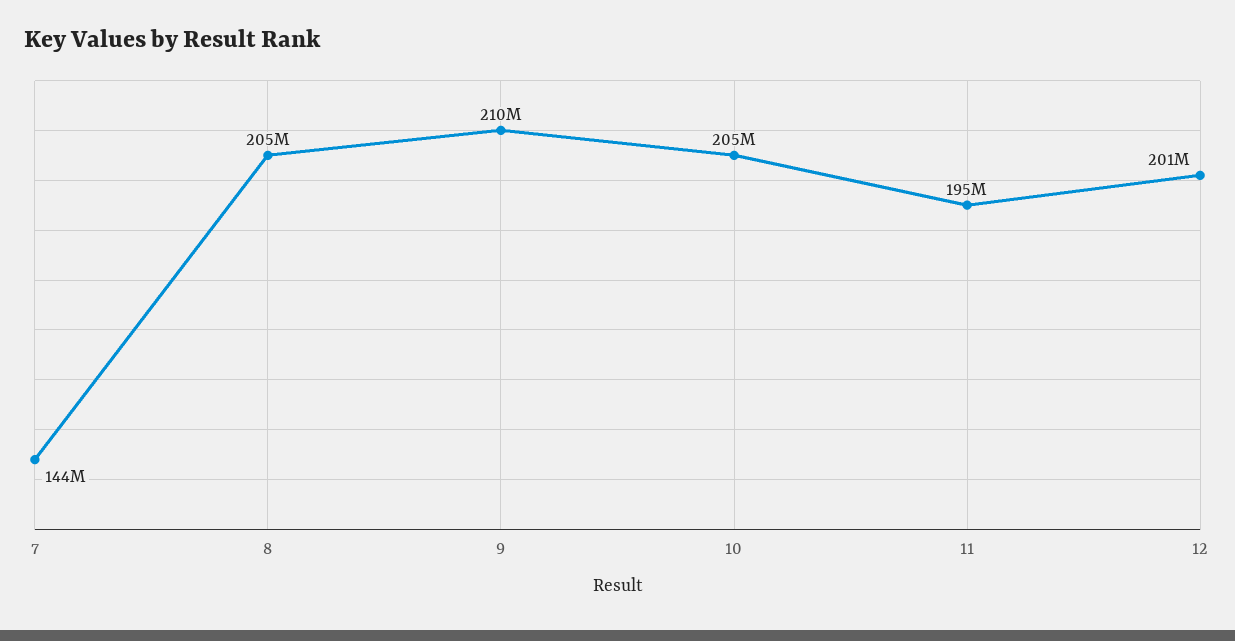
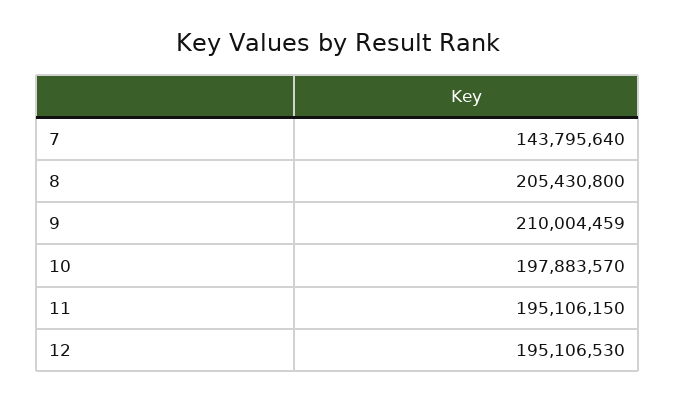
  {
    "7": 143795640,
    "8": 205430800,
    "9": 210004459,
-   "10": 205000000,
+   "10": 197883570,
    "11": 195106150,
-   "12": 201000000
+   "12": 195106530
  }

